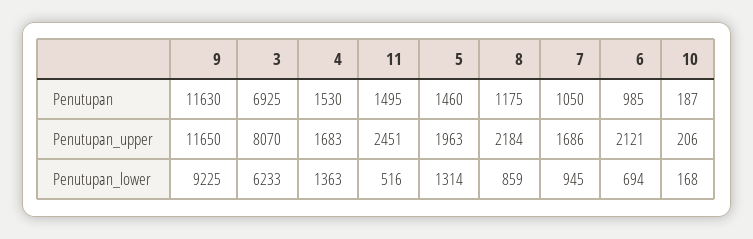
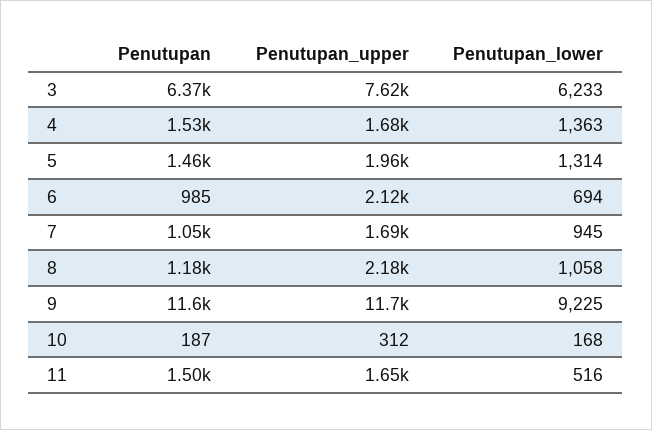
  {
    "9": {
      "Penutupan": 11630,
      "Penutupan_upper": 11650,
      "Penutupan_lower": 9225
    },
    "3": {
-     "Penutupan": 6925,
+     "Penutupan": 6370,
-     "Penutupan_upper": 8070,
+     "Penutupan_upper": 7620,
      "Penutupan_lower": 6233
    },
    "4": {
      "Penutupan": 1530,
      "Penutupan_upper": 1683,
      "Penutupan_lower": 1363
    },
    "11": {
      "Penutupan": 1495,
-     "Penutupan_upper": 2451,
+     "Penutupan_upper": 1650,
      "Penutupan_lower": 516
    },
    "5": {
      "Penutupan": 1460,
      "Penutupan_upper": 1963,
      "Penutupan_lower": 1314
    },
    "8": {
      "Penutupan": 1175,
      "Penutupan_upper": 2184,
-     "Penutupan_lower": 859
+     "Penutupan_lower": 1058
    },
    "7": {
      "Penutupan": 1050,
      "Penutupan_upper": 1686,
      "Penutupan_lower": 945
    },
    "6": {
      "Penutupan": 985,
      "Penutupan_upper": 2121,
      "Penutupan_lower": 694
    },
    "10": {
      "Penutupan": 187,
-     "Penutupan_upper": 206,
+     "Penutupan_upper": 312,
      "Penutupan_lower": 168
    }
  }

